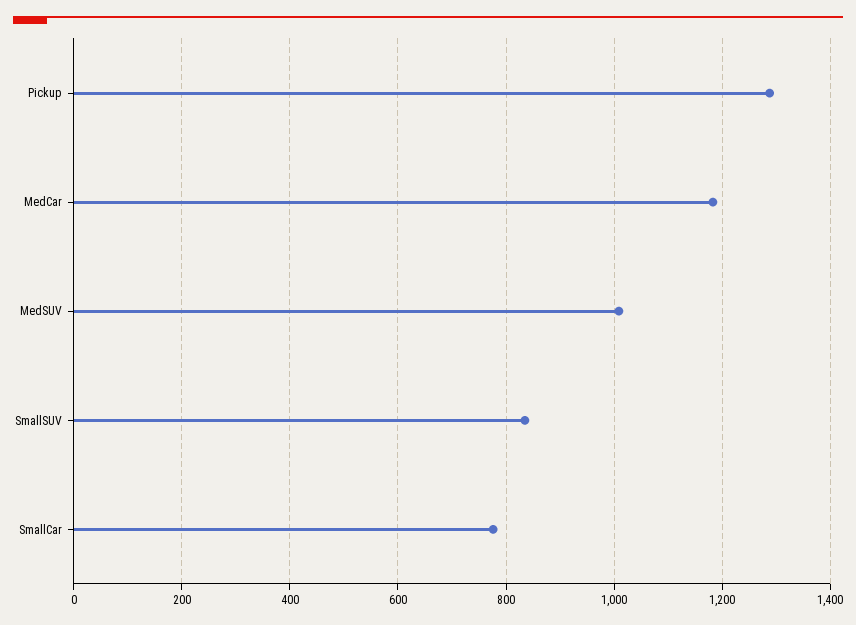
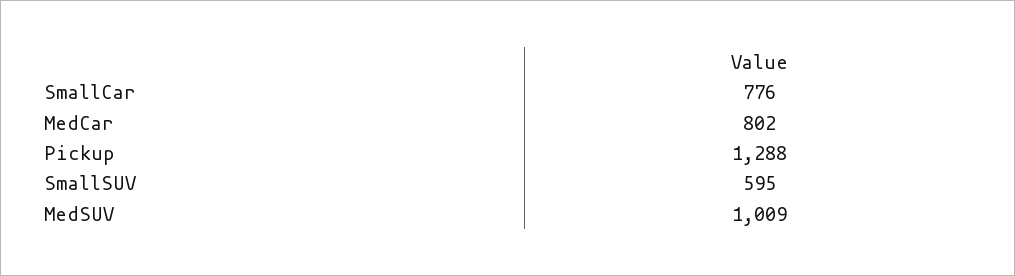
  {
    "Pickup": 1288,
-   "MedCar": 1180,
+   "MedCar": 802,
    "MedSUV": 1009,
-   "SmallSUV": 840,
+   "SmallSUV": 595,
    "SmallCar": 776
  }

